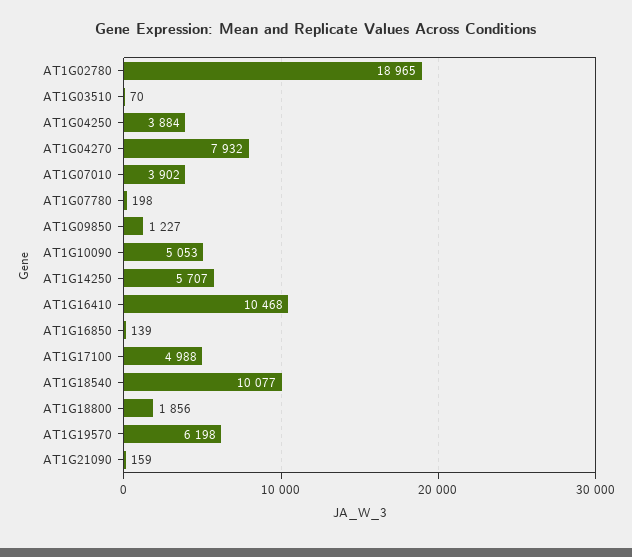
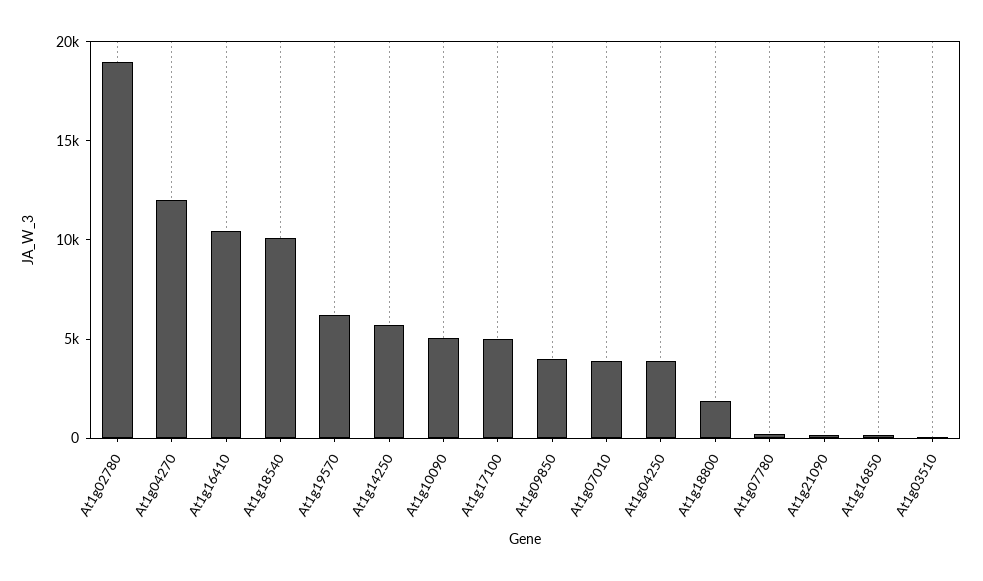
  {
    "AT1G02780": 18965,
    "AT1G03510": 70,
    "AT1G04250": 3884,
-   "AT1G04270": 7932,
+   "AT1G04270": 12000,
    "AT1G07010": 3902,
    "AT1G07780": 198,
-   "AT1G09850": 1227,
+   "AT1G09850": 4000,
    "AT1G10090": 5053,
    "AT1G14250": 5707,
    "AT1G16410": 10468,
    "AT1G16850": 139,
    "AT1G17100": 4988,
    "AT1G18540": 10077,
    "AT1G18800": 1856,
    "AT1G19570": 6198,
    "AT1G21090": 159
  }

